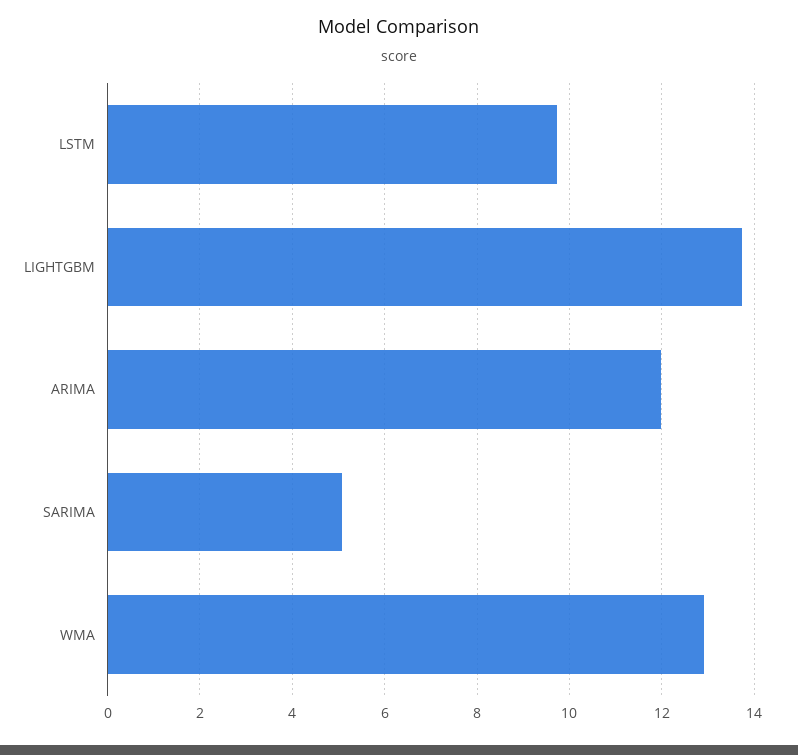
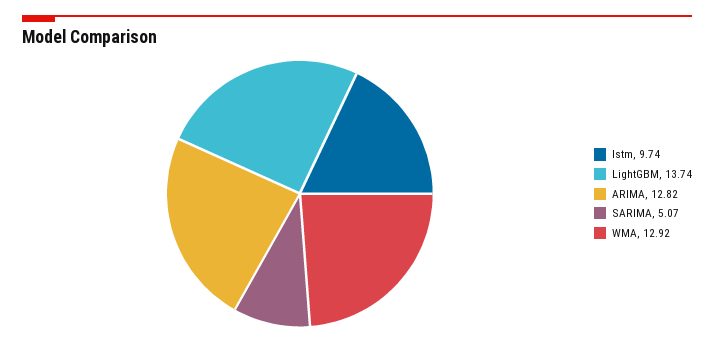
  {
    "LSTM": 9.74,
    "LIGHTGBM": 13.74,
-   "ARIMA": 12,
+   "ARIMA": 12.82,
    "SARIMA": 5.07,
    "WMA": 12.92
  }

